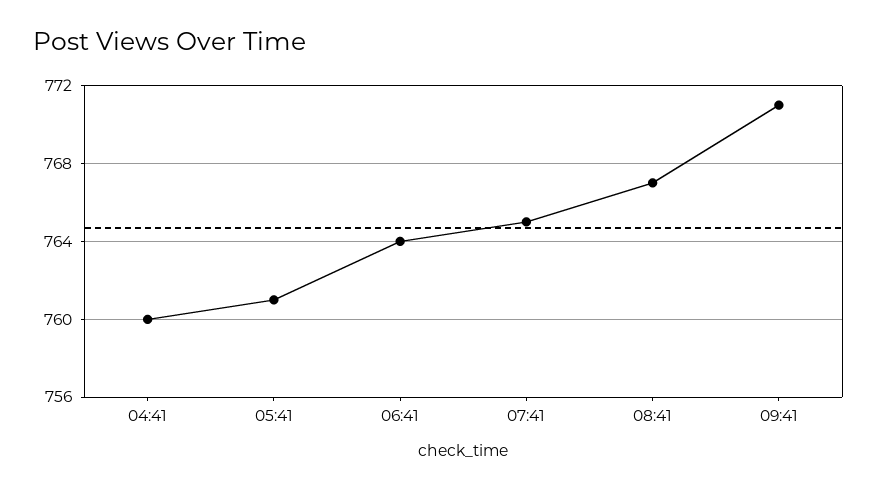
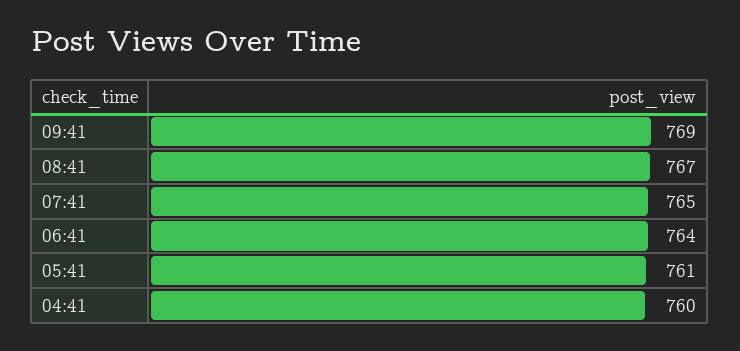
  {
    "04:41": 760,
    "05:41": 761,
    "06:41": 764,
    "07:41": 765,
    "08:41": 767,
-   "09:41": 771
+   "09:41": 769
  }

